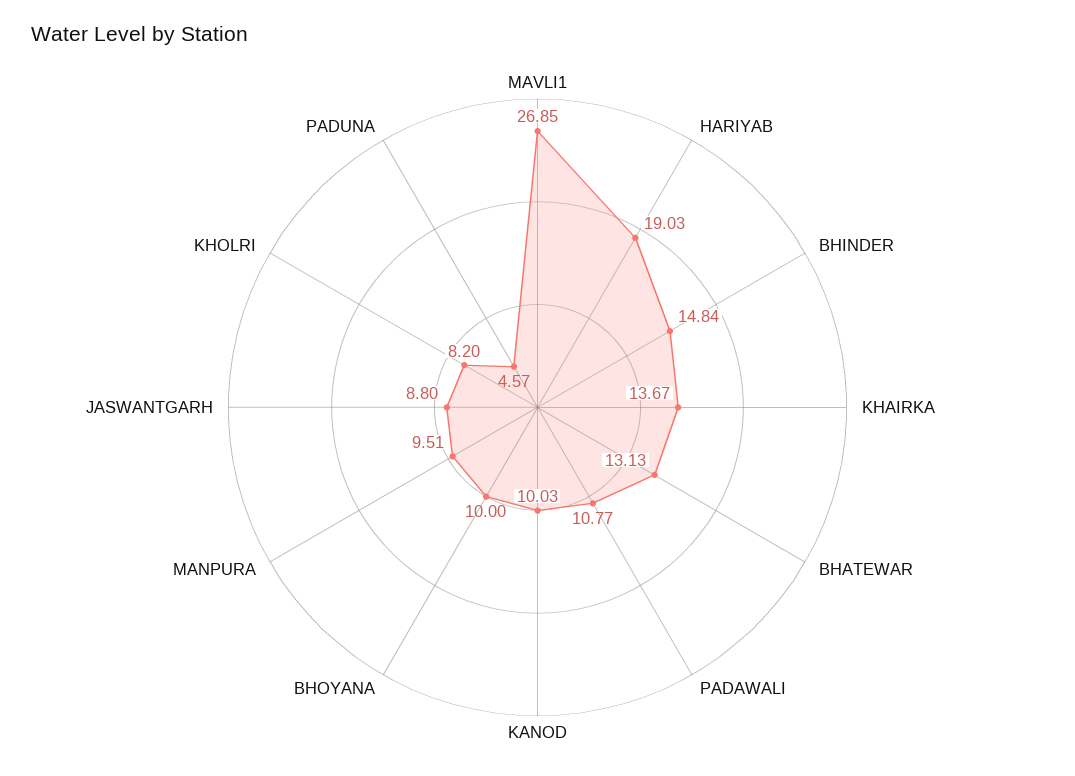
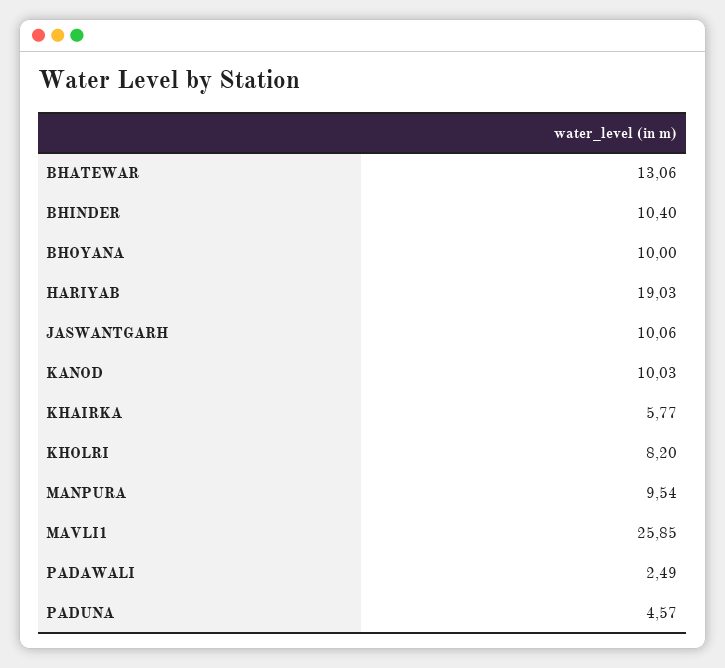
  {
-   "MAVLI1": 26.85,
+   "MAVLI1": 25.85,
    "HARIYAB": 19.03,
-   "BHINDER": 14.84,
+   "BHINDER": 10.4,
-   "KHAIRKA": 13.67,
+   "KHAIRKA": 5.77,
-   "BHATEWAR": 13.13,
+   "BHATEWAR": 13.06,
-   "PADAWALI": 10.77,
+   "PADAWALI": 2.49,
    "KANOD": 10.03,
    "BHOYANA": 10,
-   "MANPURA": 9.51,
+   "MANPURA": 9.54,
-   "JASWANTGARH": 8.8,
+   "JASWANTGARH": 10.06,
    "KHOLRI": 8.2,
    "PADUNA": 4.57
  }

